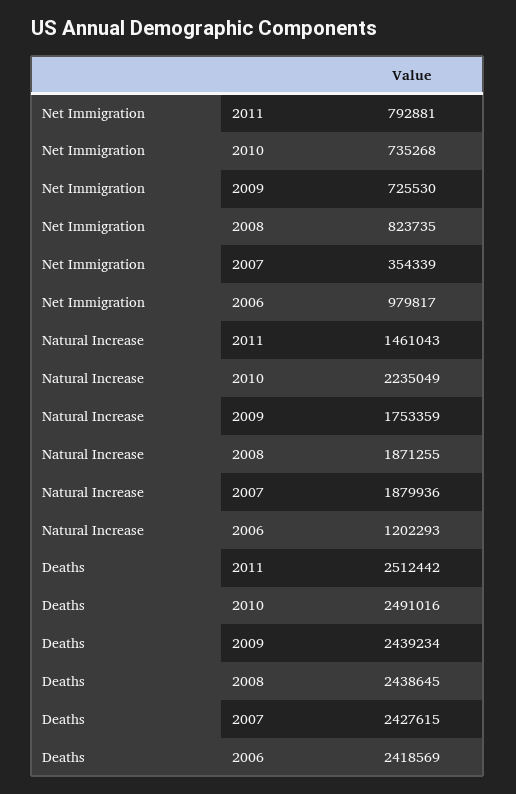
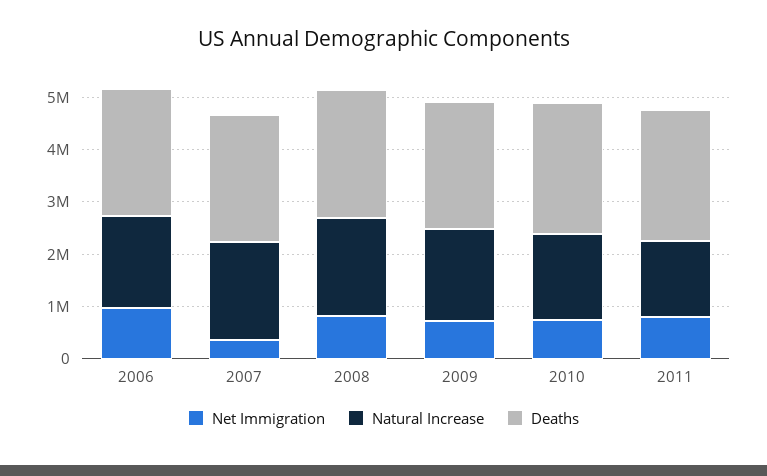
  {
    "Net Immigration": {
      "2011": 792881,
      "2010": 735268,
      "2009": 725530,
      "2008": 823735,
      "2007": 354339,
      "2006": 979817
    },
    "Natural Increase": {
      "2011": 1461043,
-     "2010": 2235049,
+     "2010": 1600000,
      "2009": 1753359,
      "2008": 1871255,
      "2007": 1879936,
-     "2006": 1202293
+     "2006": 1800000
    },
    "Deaths": {
      "2011": 2512442,
      "2010": 2491016,
      "2009": 2439234,
      "2008": 2438645,
      "2007": 2427615,
      "2006": 2418569
    }
  }

